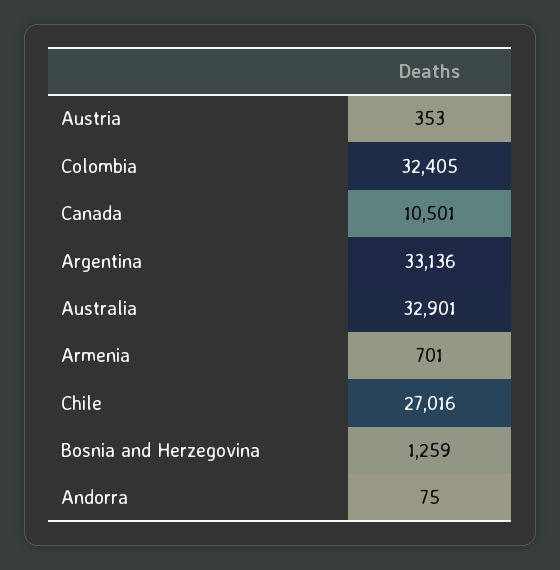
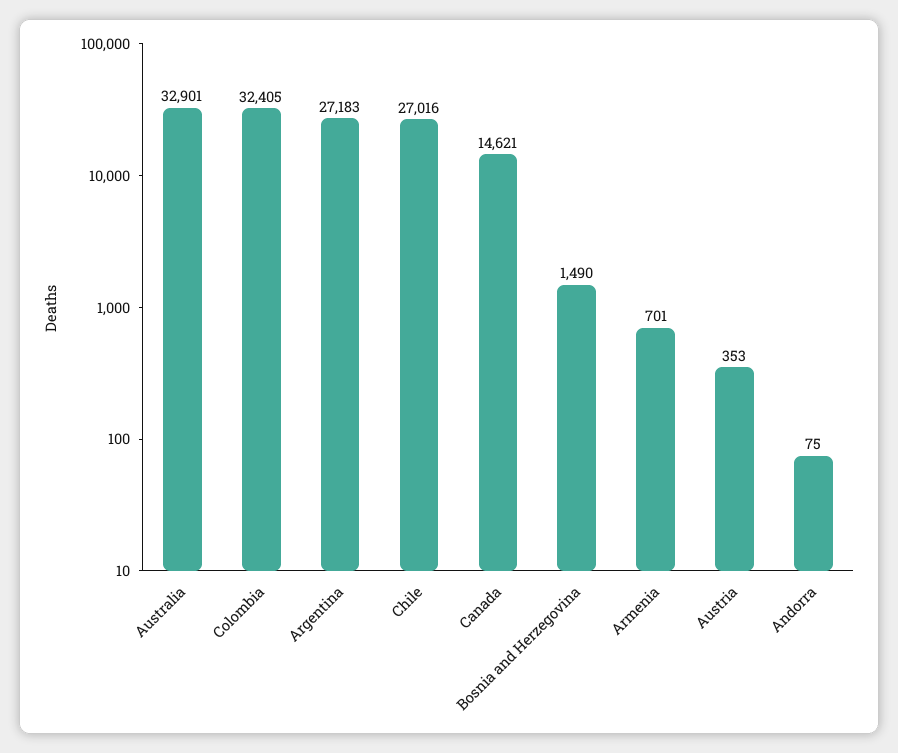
  {
    "Austria": 353,
    "Colombia": 32405,
-   "Canada": 10501,
+   "Canada": 14621,
-   "Argentina": 33136,
+   "Argentina": 27183,
    "Australia": 32901,
    "Armenia": 701,
    "Chile": 27016,
-   "Bosnia and Herzegovina": 1259,
+   "Bosnia and Herzegovina": 1490,
    "Andorra": 75
  }

